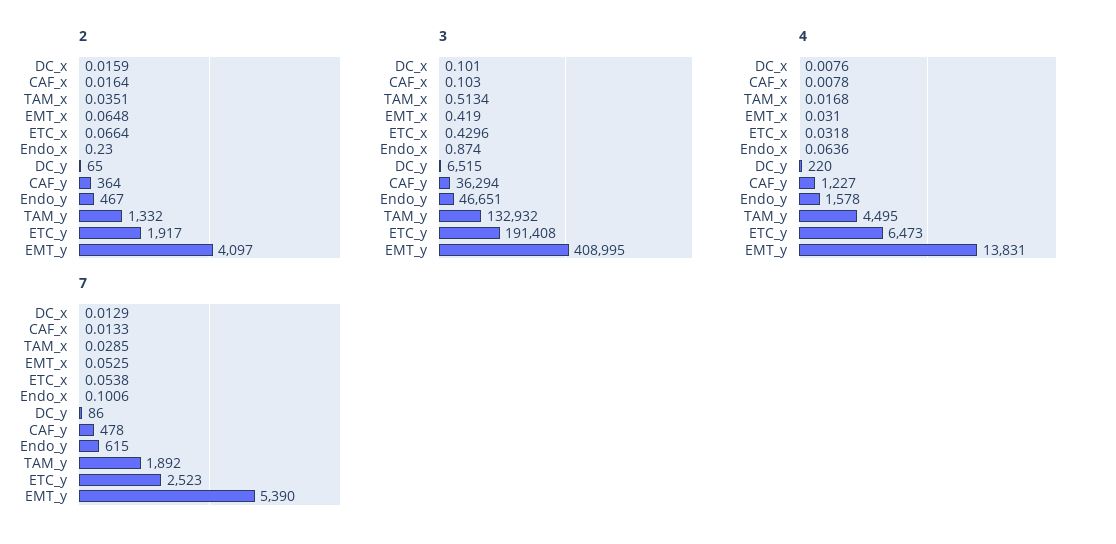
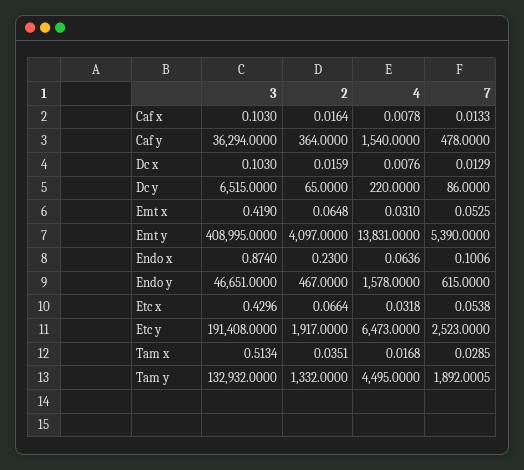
  {
    "2": {
      "DC_x": 0.0159,
      "CAF_x": 0.0164,
      "TAM_x": 0.0351,
      "EMT_x": 0.0648,
      "ETC_x": 0.0664,
      "Endo_x": 0.23,
      "DC_y": 65,
      "CAF_y": 364,
      "Endo_y": 467,
      "TAM_y": 1332,
      "ETC_y": 1917,
      "EMT_y": 4097
    },
    "3": {
-     "DC_x": 0.101,
+     "DC_x": 0.103,
      "CAF_x": 0.103,
      "TAM_x": 0.5134,
      "EMT_x": 0.419,
      "ETC_x": 0.4296,
      "Endo_x": 0.874,
      "DC_y": 6515,
      "CAF_y": 36294,
      "Endo_y": 46651,
      "TAM_y": 132932,
      "ETC_y": 191408,
      "EMT_y": 408995
    },
    "4": {
      "DC_x": 0.0076,
      "CAF_x": 0.0078,
      "TAM_x": 0.0168,
      "EMT_x": 0.031,
      "ETC_x": 0.0318,
      "Endo_x": 0.0636,
      "DC_y": 220,
-     "CAF_y": 1227,
+     "CAF_y": 1540,
      "Endo_y": 1578,
      "TAM_y": 4495,
      "ETC_y": 6473,
      "EMT_y": 13831
    },
    "7": {
      "DC_x": 0.0129,
      "CAF_x": 0.0133,
      "TAM_x": 0.0285,
      "EMT_x": 0.0525,
      "ETC_x": 0.0538,
      "Endo_x": 0.1006,
      "DC_y": 86,
      "CAF_y": 478,
      "Endo_y": 615,
-     "TAM_y": 1892,
+     "TAM_y": 1892.0005,
      "ETC_y": 2523,
      "EMT_y": 5390
    }
  }

